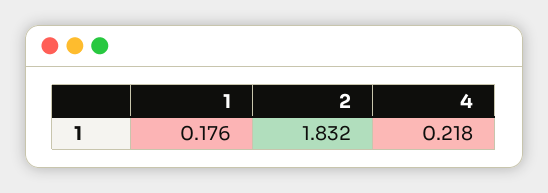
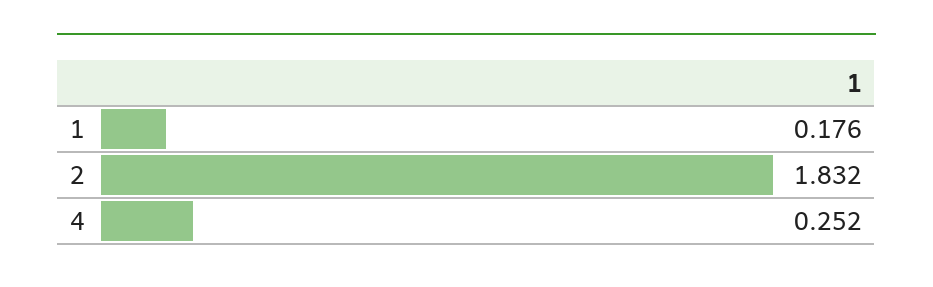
  {
    "1": 0.176,
    "2": 1.832,
-   "4": 0.218
+   "4": 0.252
  }

